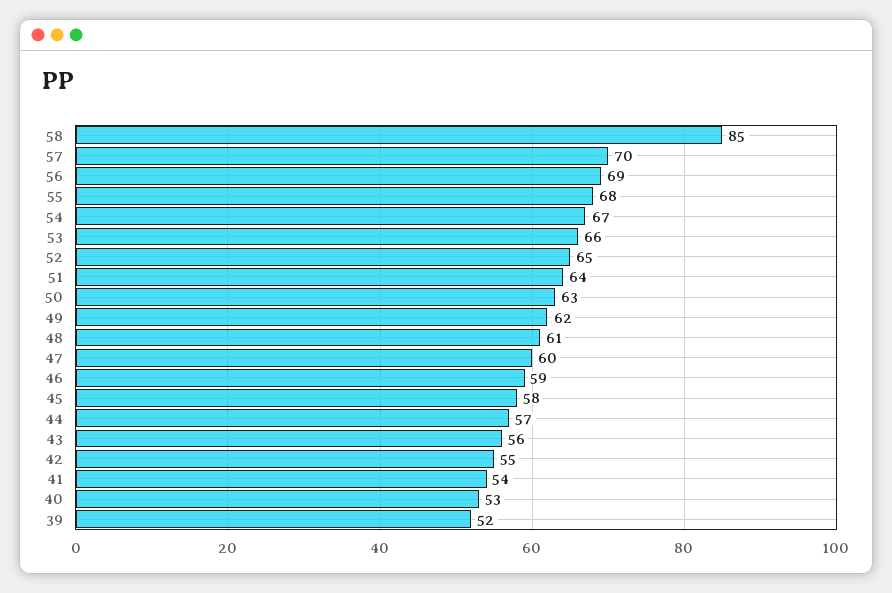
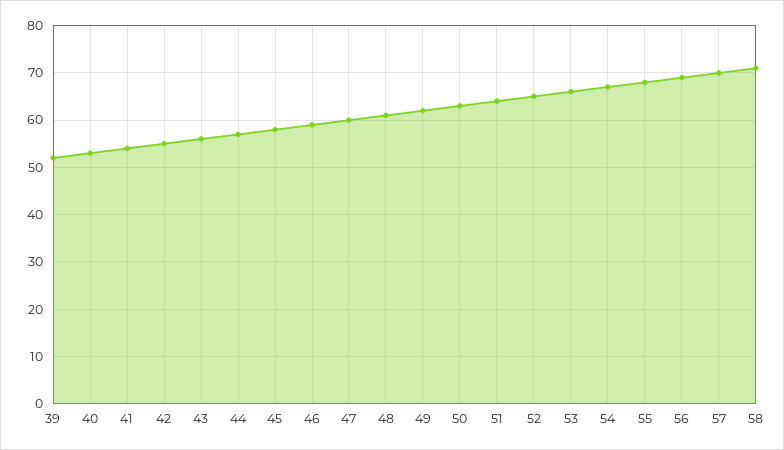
  {
-   "58": 85,
+   "58": 70,
    "57": 70,
    "56": 69,
    "55": 68,
    "54": 67,
    "53": 66,
    "52": 65,
    "51": 64,
    "50": 63,
    "49": 62,
    "48": 61,
    "47": 60,
    "46": 59,
    "45": 58,
    "44": 57,
    "43": 56,
    "42": 55,
    "41": 54,
    "40": 53,
    "39": 52
  }

